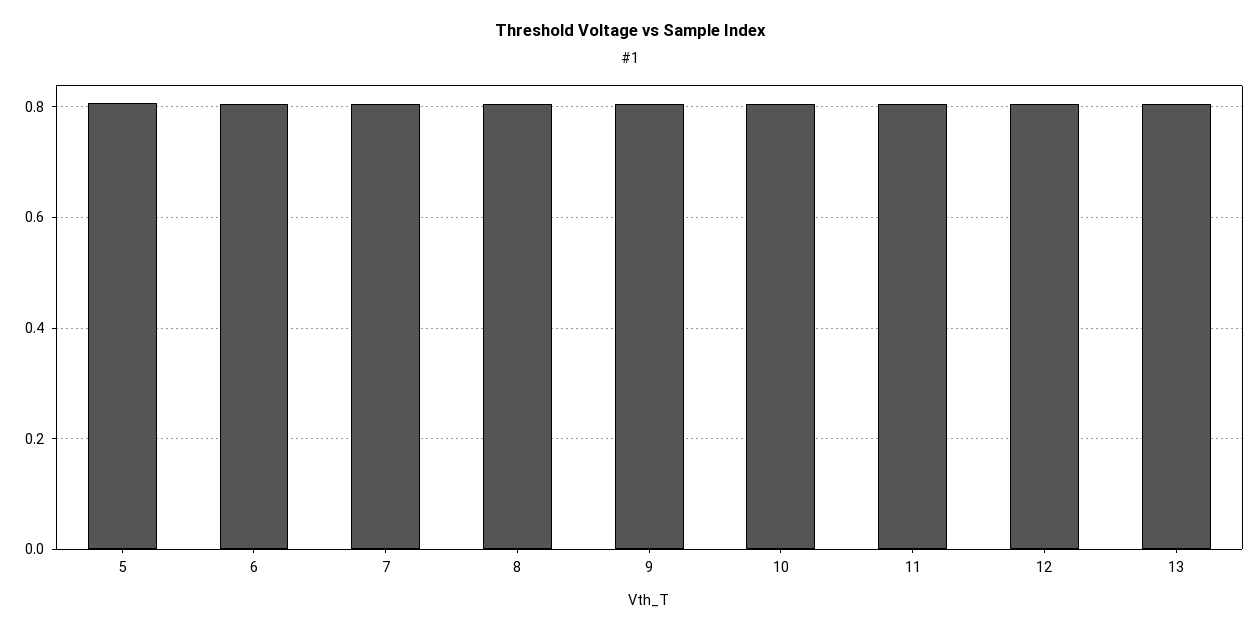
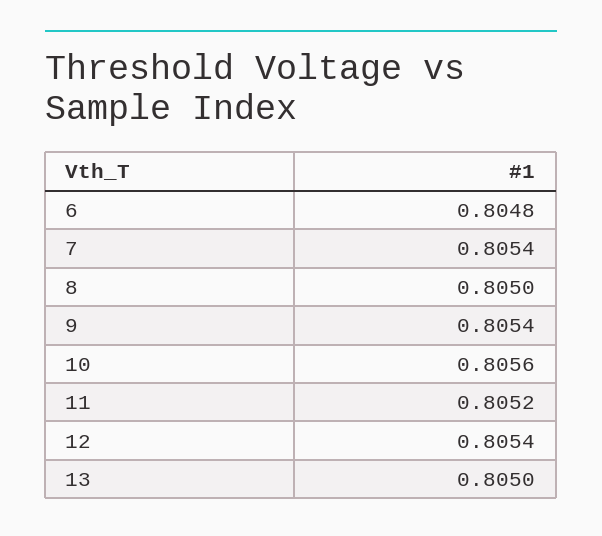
  {
-   "5": 0.8,
    "6": 0.8048,
    "7": 0.8054,
    "8": 0.805,
    "9": 0.8054,
    "10": 0.8056,
    "11": 0.8052,
    "12": 0.8054,
    "13": 0.805
  }

